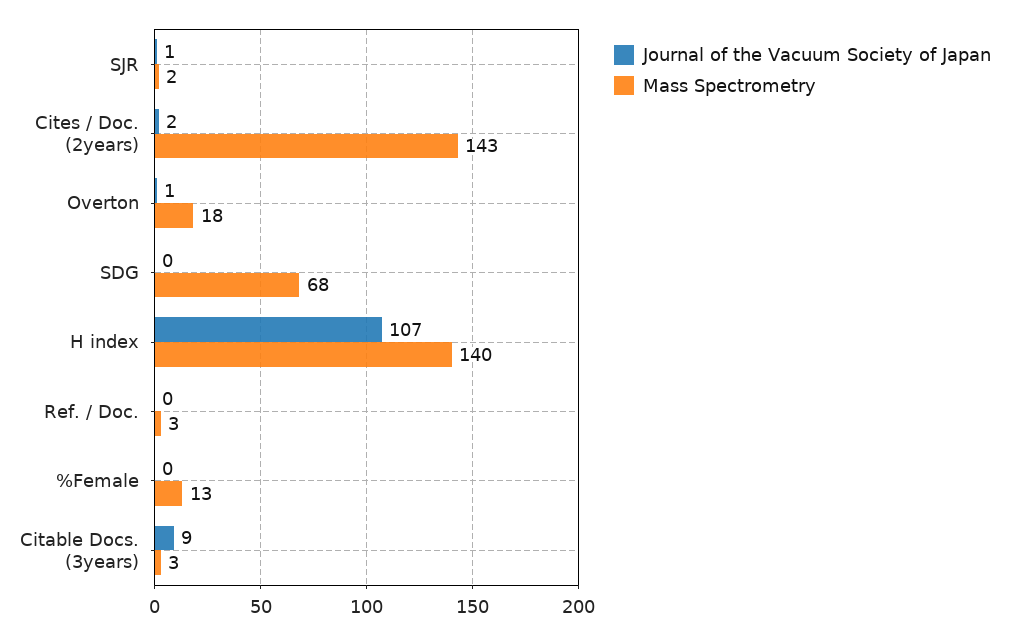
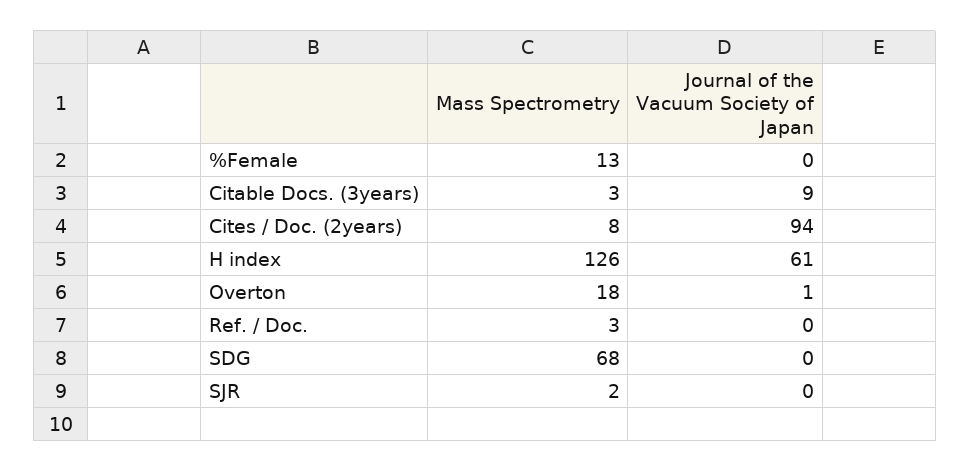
  {
    "Journal of the Vacuum Society of Japan": {
-     "SJR": 1,
+     "SJR": 0,
-     "Cites / Doc. (2years)": 2,
+     "Cites / Doc. (2years)": 94,
      "Overton": 1,
      "SDG": 0,
-     "H index": 107,
+     "H index": 61,
      "Ref. / Doc.": 0,
      "%Female": 0,
      "Citable Docs. (3years)": 9
    },
    "Mass Spectrometry": {
      "SJR": 2,
-     "Cites / Doc. (2years)": 143,
+     "Cites / Doc. (2years)": 8,
      "Overton": 18,
      "SDG": 68,
-     "H index": 140,
+     "H index": 126,
      "Ref. / Doc.": 3,
      "%Female": 13,
      "Citable Docs. (3years)": 3
    }
  }

